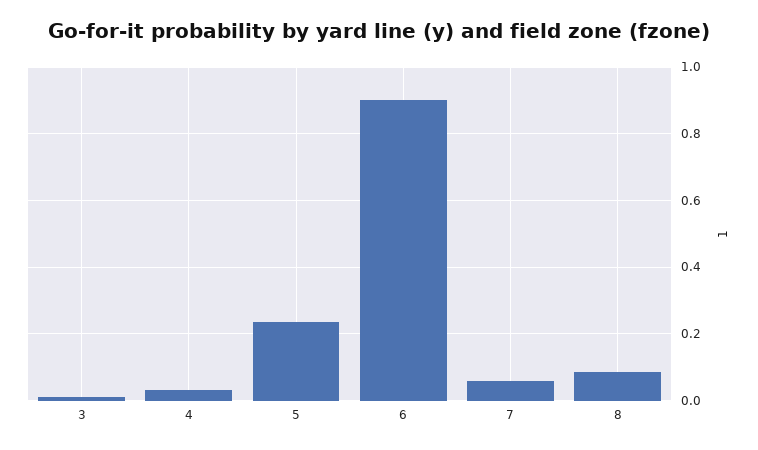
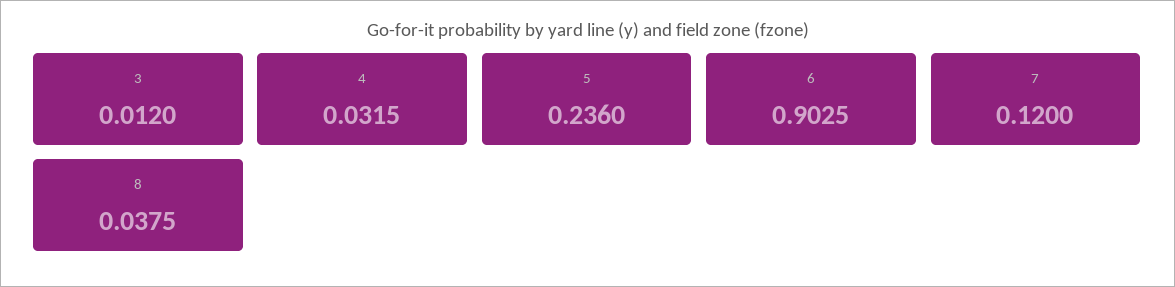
  {
    "3": 0.012,
    "4": 0.0315,
    "5": 0.236,
    "6": 0.9025,
-   "7": 0.06,
+   "7": 0.12,
-   "8": 0.08
+   "8": 0.0375
  }

